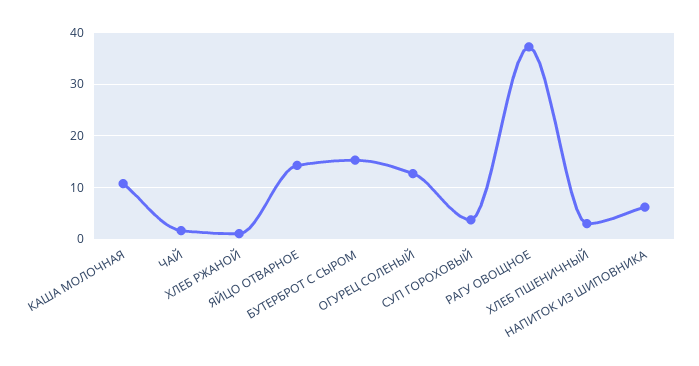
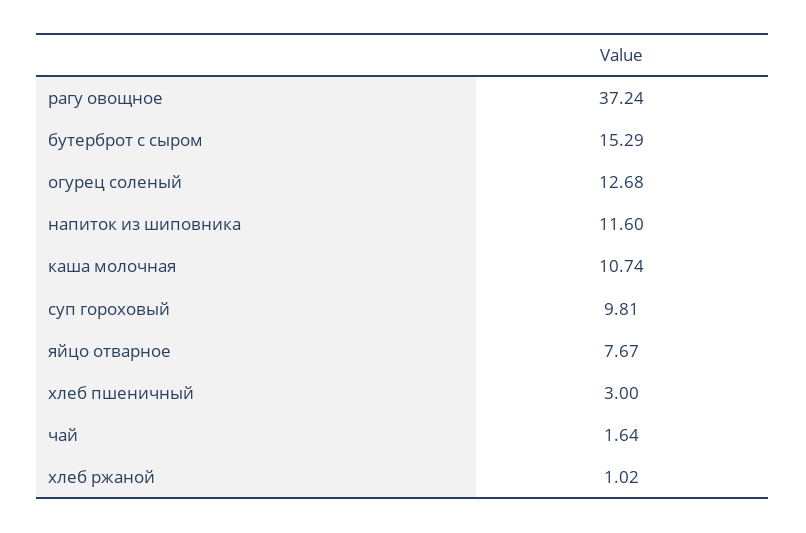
  {
    "КАША МОЛОЧНАЯ": 10.74,
    "ЧАЙ": 1.64,
    "ХЛЕБ РЖАНОЙ": 1.02,
-   "ЯЙЦО ОТВАРНОЕ": 14,
+   "ЯЙЦО ОТВАРНОЕ": 7.67,
    "БУТЕРБРОТ С СЫРОМ": 15.29,
    "ОГУРЕЦ СОЛЕНЫЙ": 12.68,
-   "СУП ГОРОХОВЫЙ": 4,
+   "СУП ГОРОХОВЫЙ": 9.81,
    "РАГУ ОВОЩНОЕ": 37.24,
    "ХЛЕБ ПШЕНИЧНЫЙ": 3,
-   "НАПИТОК ИЗ ШИПОВНИКА": 6
+   "НАПИТОК ИЗ ШИПОВНИКА": 11.6
  }

